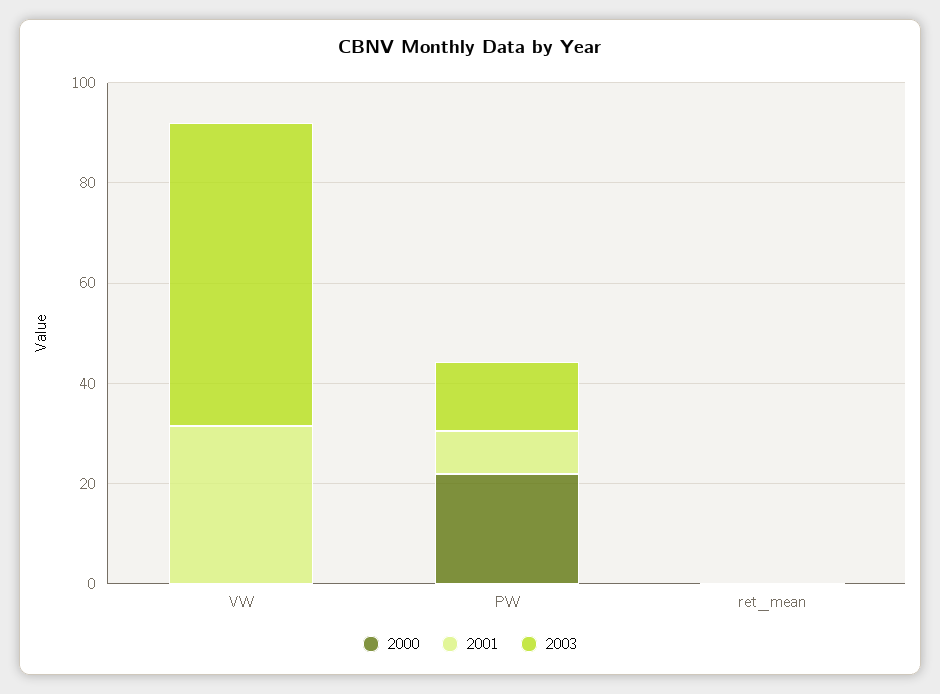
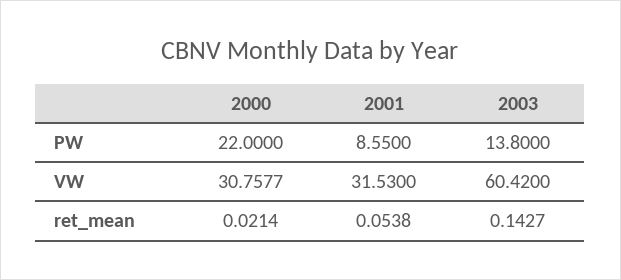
  {
    "2000": {
-     "VW": 0,
+     "VW": 30.7577,
      "PW": 22,
      "ret_mean": 0.0214
    },
    "2001": {
      "VW": 31.53,
      "PW": 8.55,
      "ret_mean": 0.0538
    },
    "2003": {
      "VW": 60.42,
      "PW": 13.8,
      "ret_mean": 0.1427
    }
  }

